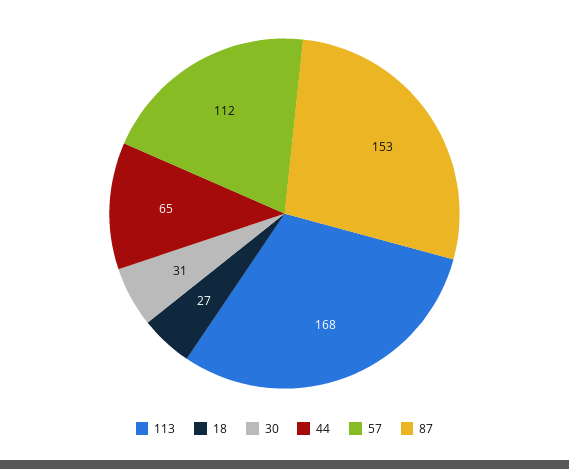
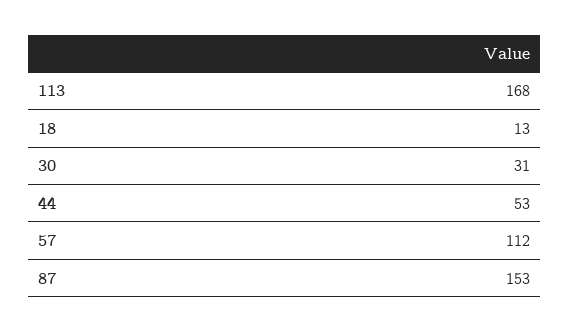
  {
    "113": 168,
-   "18": 27,
+   "18": 13,
    "30": 31,
-   "44": 65,
+   "44": 53,
    "57": 112,
    "87": 153
  }

